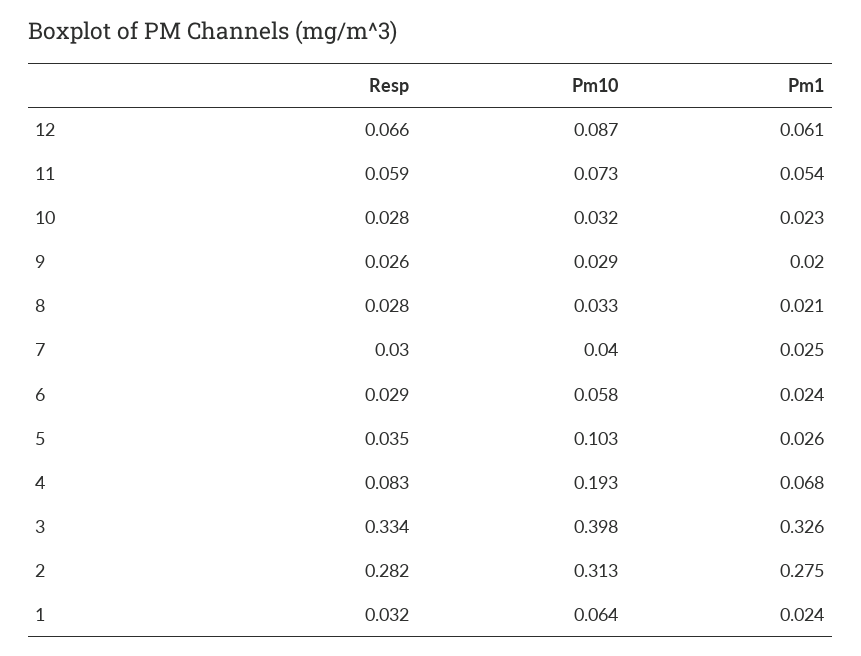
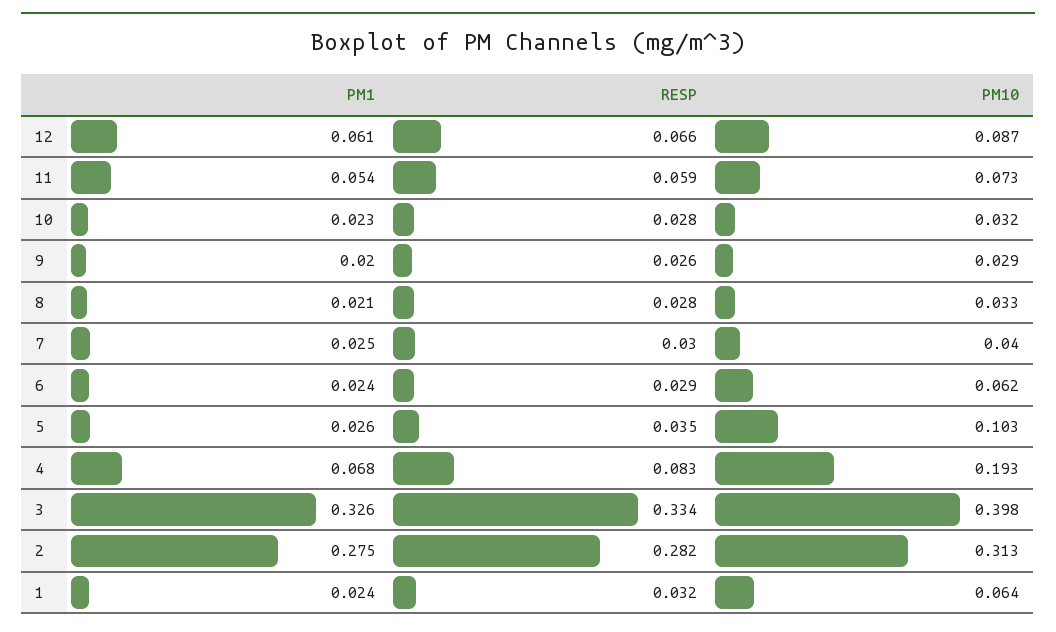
  {
    "Resp": {
      "12": 0.066,
      "11": 0.059,
      "10": 0.028,
      "9": 0.026,
      "8": 0.028,
      "7": 0.03,
      "6": 0.029,
      "5": 0.035,
      "4": 0.083,
      "3": 0.334,
      "2": 0.282,
      "1": 0.032
    },
    "Pm10": {
      "12": 0.087,
      "11": 0.073,
      "10": 0.032,
      "9": 0.029,
      "8": 0.033,
      "7": 0.04,
-     "6": 0.058,
+     "6": 0.062,
      "5": 0.103,
      "4": 0.193,
      "3": 0.398,
      "2": 0.313,
      "1": 0.064
    },
    "Pm1": {
      "12": 0.061,
      "11": 0.054,
      "10": 0.023,
      "9": 0.02,
      "8": 0.021,
      "7": 0.025,
      "6": 0.024,
      "5": 0.026,
      "4": 0.068,
      "3": 0.326,
      "2": 0.275,
      "1": 0.024
    }
  }

